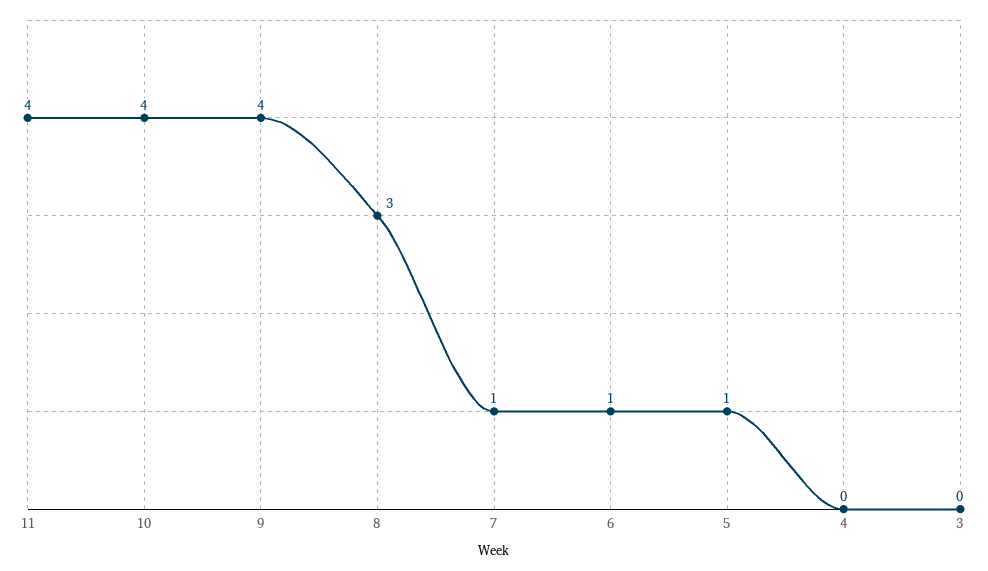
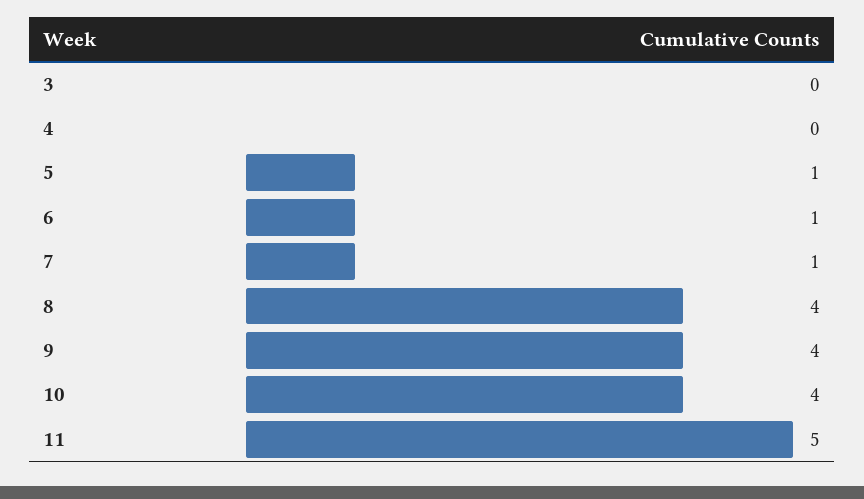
  {
-   "11": 4,
+   "11": 5,
    "10": 4,
    "9": 4,
-   "8": 3,
+   "8": 4,
    "7": 1,
    "6": 1,
    "5": 1,
    "4": 0,
    "3": 0
  }

